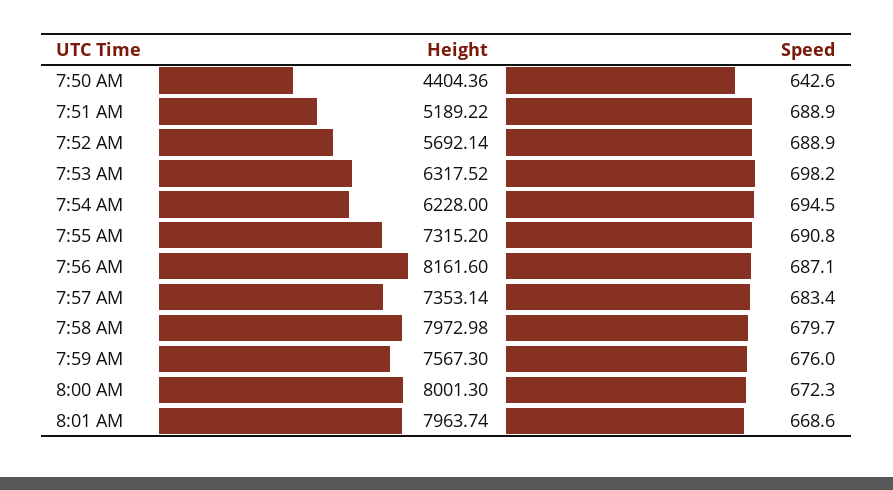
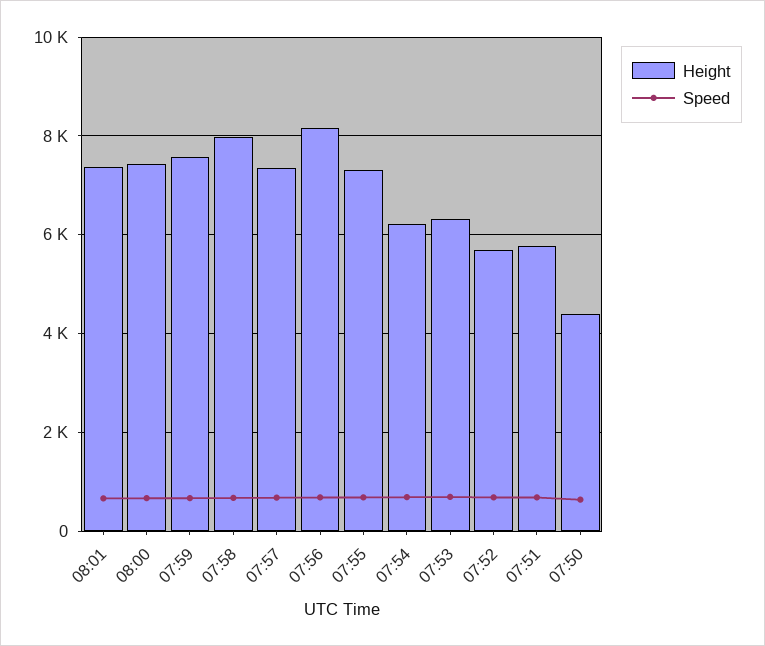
  {
    "Height": {
      "7:50 AM": 4404.36,
-     "7:51 AM": 5189.22,
+     "7:51 AM": 5800,
      "7:52 AM": 5692.14,
      "7:53 AM": 6317.52,
      "7:54 AM": 6228,
      "7:55 AM": 7315.2,
      "7:56 AM": 8161.6,
      "7:57 AM": 7353.14,
      "7:58 AM": 7972.98,
      "7:59 AM": 7567.3,
-     "8:00 AM": 8001.3,
+     "8:00 AM": 7400,
-     "8:01 AM": 7963.74
+     "8:01 AM": 7400
    },
    "Speed": {
      "7:50 AM": 642.6,
      "7:51 AM": 688.9,
      "7:52 AM": 688.9,
      "7:53 AM": 698.2,
      "7:54 AM": 694.5,
      "7:55 AM": 690.8,
      "7:56 AM": 687.1,
      "7:57 AM": 683.4,
      "7:58 AM": 679.7,
      "7:59 AM": 676,
      "8:00 AM": 672.3,
      "8:01 AM": 668.6
    }
  }

